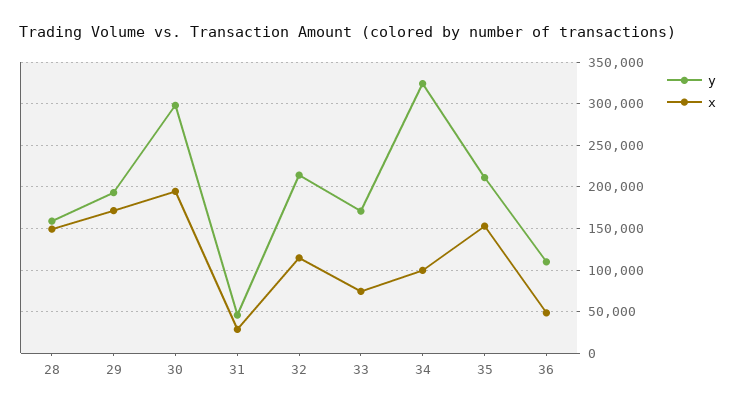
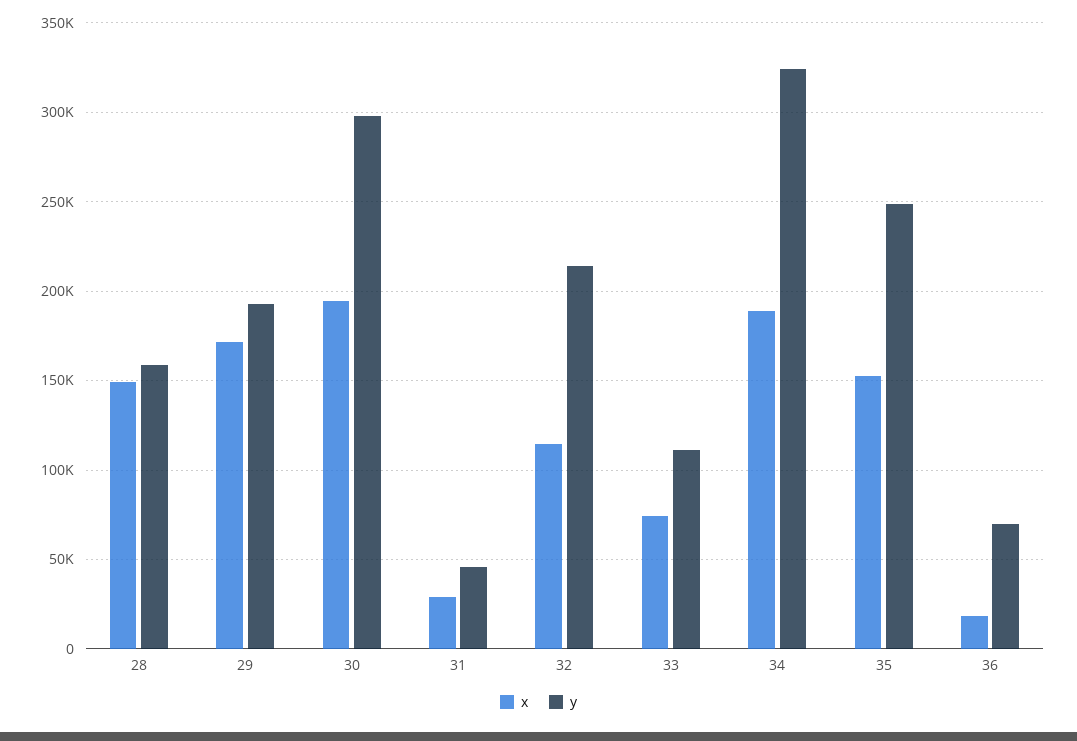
  {
    "y": {
      "28": 160000,
      "29": 195000,
      "30": 300000,
      "31": 45000,
      "32": 215000,
-     "33": 170000,
+     "33": 110000,
      "34": 325000,
-     "35": 210000,
+     "35": 250000,
-     "36": 110000
+     "36": 70000
    },
    "x": {
      "28": 150000,
      "29": 170000,
      "30": 195000,
      "31": 30000,
      "32": 115000,
      "33": 75000,
-     "34": 100000,
+     "34": 190000,
      "35": 155000,
-     "36": 50000
+     "36": 20000
    }
  }

